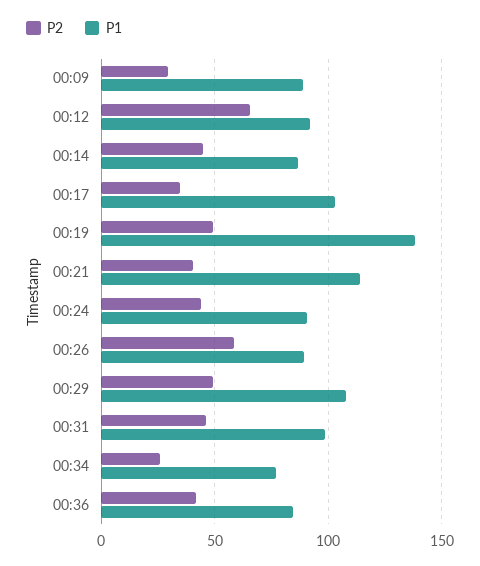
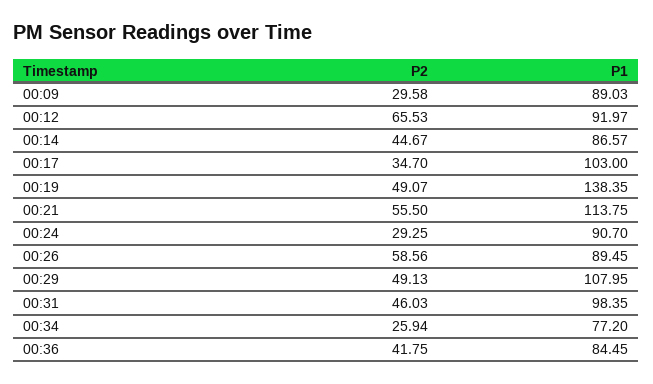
  {
    "P2": {
      "00:09": 29.58,
      "00:12": 65.53,
      "00:14": 44.67,
      "00:17": 34.7,
      "00:19": 49.07,
-     "00:21": 40,
+     "00:21": 55.5,
-     "00:24": 45,
+     "00:24": 29.25,
      "00:26": 58.56,
      "00:29": 49.13,
      "00:31": 46.03,
      "00:34": 25.94,
      "00:36": 41.75
    },
    "P1": {
      "00:09": 89.03,
      "00:12": 91.97,
      "00:14": 86.57,
      "00:17": 103,
      "00:19": 138.35,
      "00:21": 113.75,
      "00:24": 90.7,
      "00:26": 89.45,
      "00:29": 107.95,
      "00:31": 98.35,
      "00:34": 77.2,
      "00:36": 84.45
    }
  }

